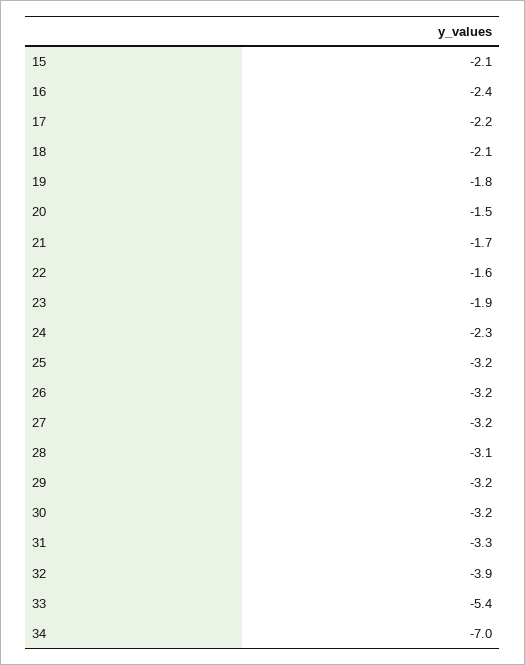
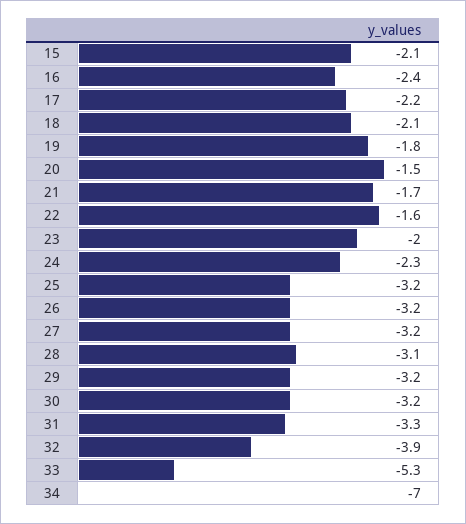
  {
    "15": -2.1,
    "16": -2.4,
    "17": -2.2,
    "18": -2.1,
    "19": -1.8,
    "20": -1.5,
    "21": -1.7,
    "22": -1.6,
-   "23": -1.9,
+   "23": -2,
    "24": -2.3,
    "25": -3.2,
    "26": -3.2,
    "27": -3.2,
    "28": -3.1,
    "29": -3.2,
    "30": -3.2,
    "31": -3.3,
    "32": -3.9,
-   "33": -5.4,
+   "33": -5.3,
    "34": -7
  }

